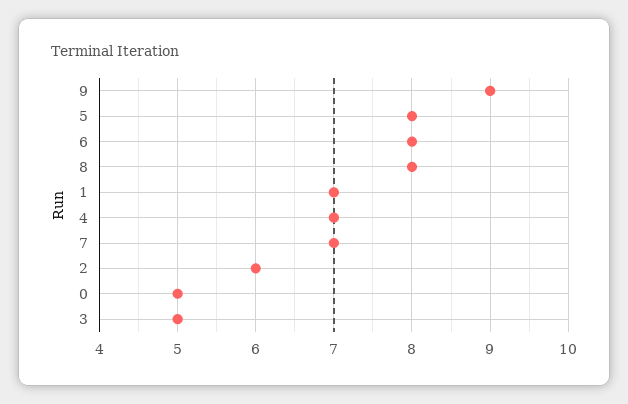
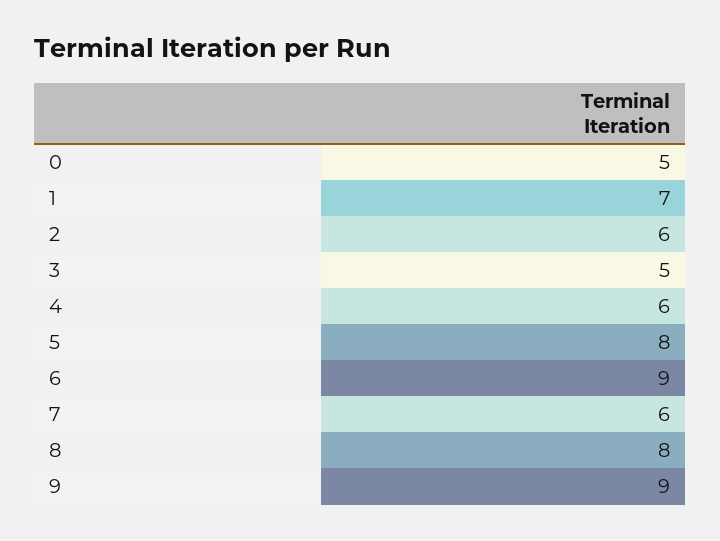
  {
    "9": 9,
    "5": 8,
-   "6": 8,
+   "6": 9,
    "8": 8,
    "1": 7,
-   "4": 7,
+   "4": 6,
-   "7": 7,
+   "7": 6,
    "2": 6,
    "0": 5,
    "3": 5
  }

